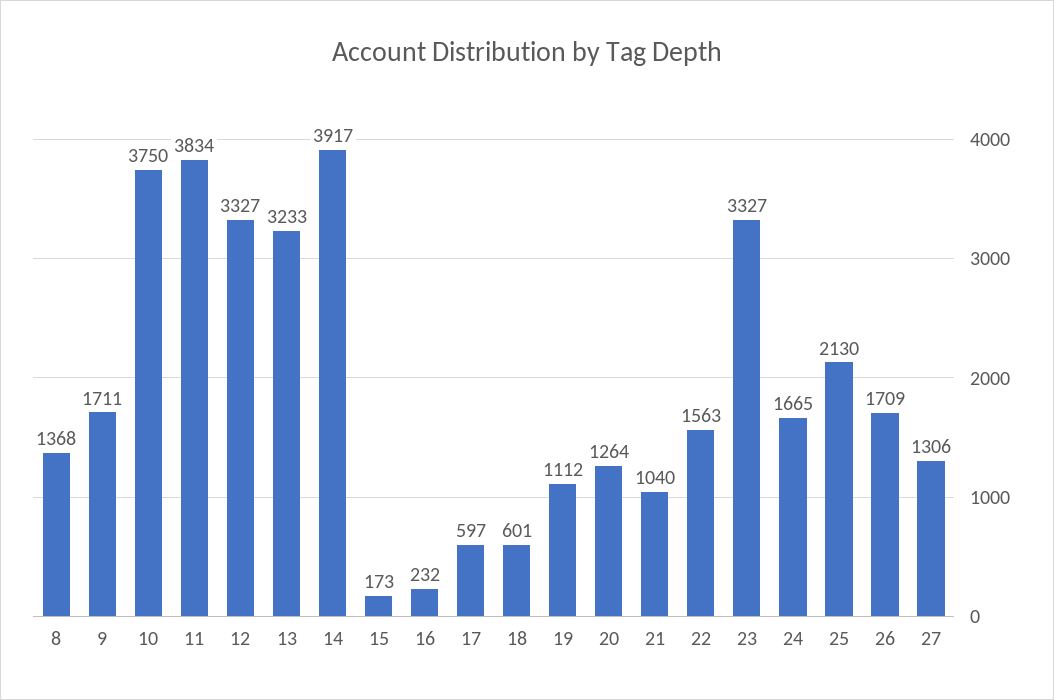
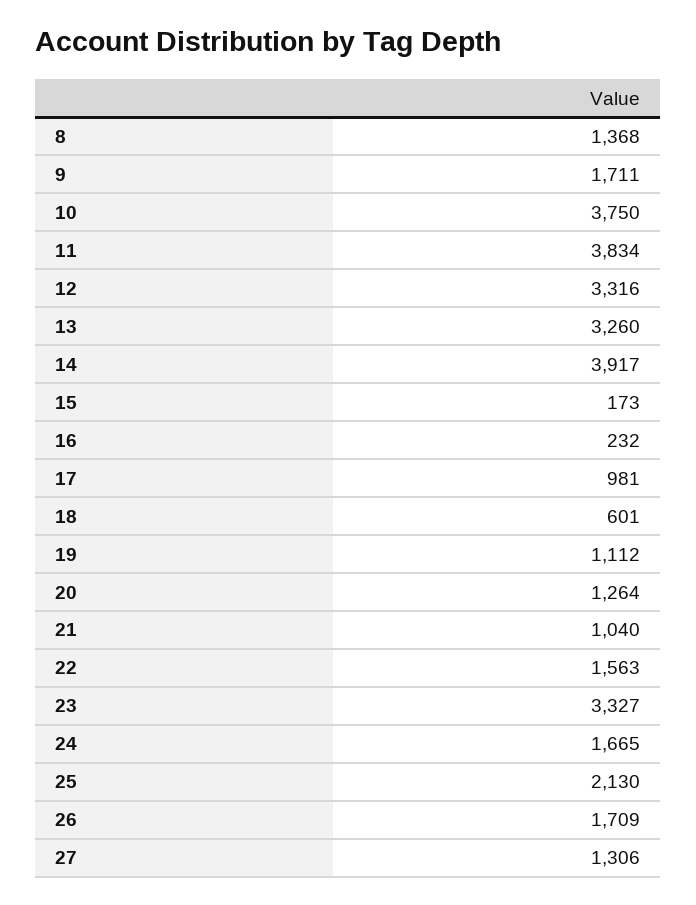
  {
    "8": 1368,
    "9": 1711,
    "10": 3750,
    "11": 3834,
-   "12": 3327,
+   "12": 3316,
-   "13": 3233,
+   "13": 3260,
    "14": 3917,
    "15": 173,
    "16": 232,
-   "17": 597,
+   "17": 981,
    "18": 601,
    "19": 1112,
    "20": 1264,
    "21": 1040,
    "22": 1563,
    "23": 3327,
    "24": 1665,
    "25": 2130,
    "26": 1709,
    "27": 1306
  }

